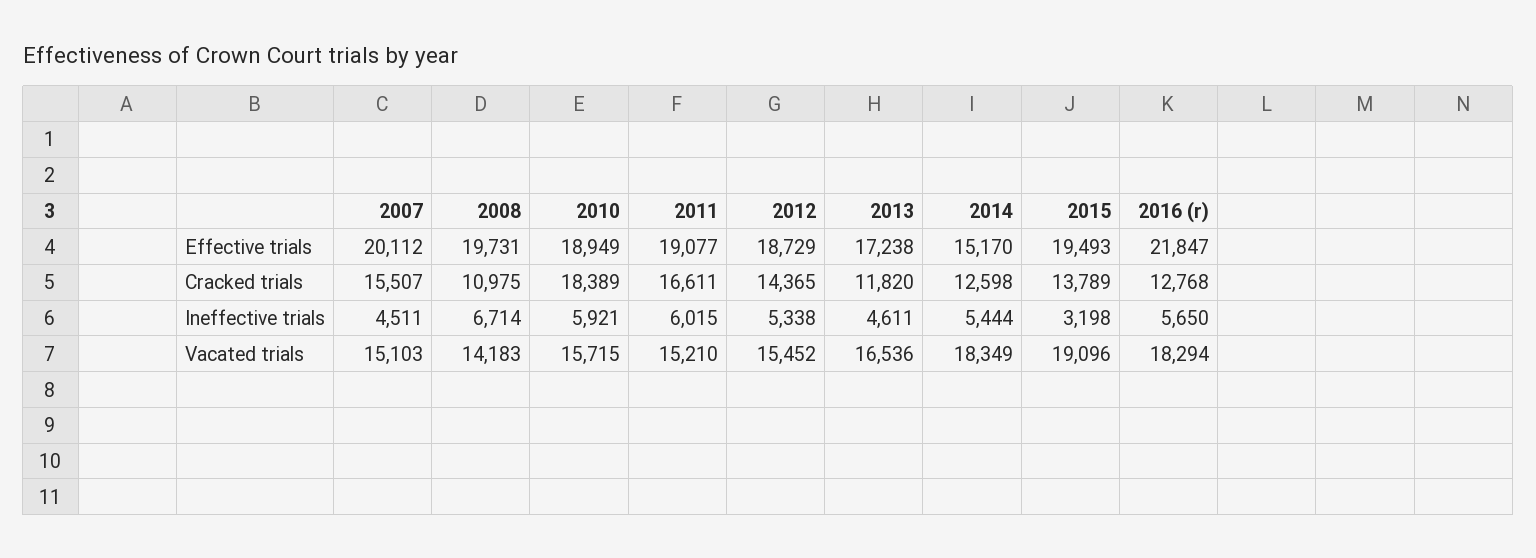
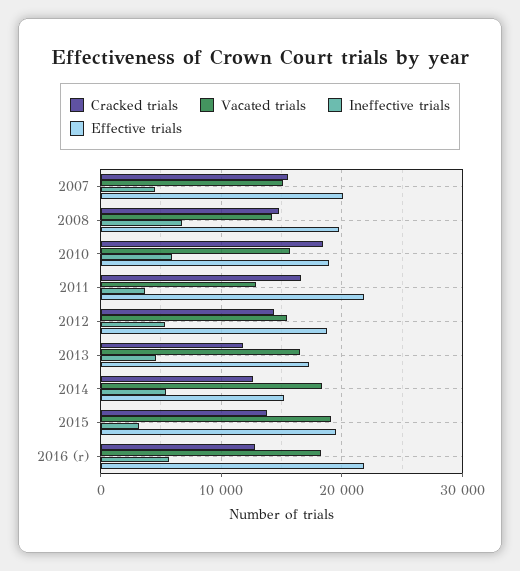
  {
    "Effective trials": {
      "2007": 20112,
      "2008": 19731,
      "2010": 18949,
-     "2011": 19077,
+     "2011": 22000,
      "2012": 18729,
      "2013": 17238,
      "2014": 15170,
      "2015": 19493,
      "2016 (r)": 21847
    },
    "Cracked trials": {
      "2007": 15507,
-     "2008": 10975,
+     "2008": 15000,
      "2010": 18389,
      "2011": 16611,
      "2012": 14365,
      "2013": 11820,
      "2014": 12598,
      "2015": 13789,
      "2016 (r)": 12768
    },
    "Ineffective trials": {
      "2007": 4511,
      "2008": 6714,
      "2010": 5921,
-     "2011": 6015,
+     "2011": 4000,
      "2012": 5338,
      "2013": 4611,
      "2014": 5444,
      "2015": 3198,
      "2016 (r)": 5650
    },
    "Vacated trials": {
      "2007": 15103,
      "2008": 14183,
      "2010": 15715,
-     "2011": 15210,
+     "2011": 13000,
      "2012": 15452,
      "2013": 16536,
      "2014": 18349,
      "2015": 19096,
      "2016 (r)": 18294
    }
  }

